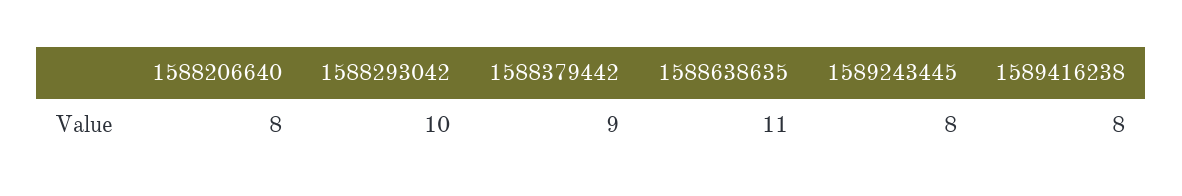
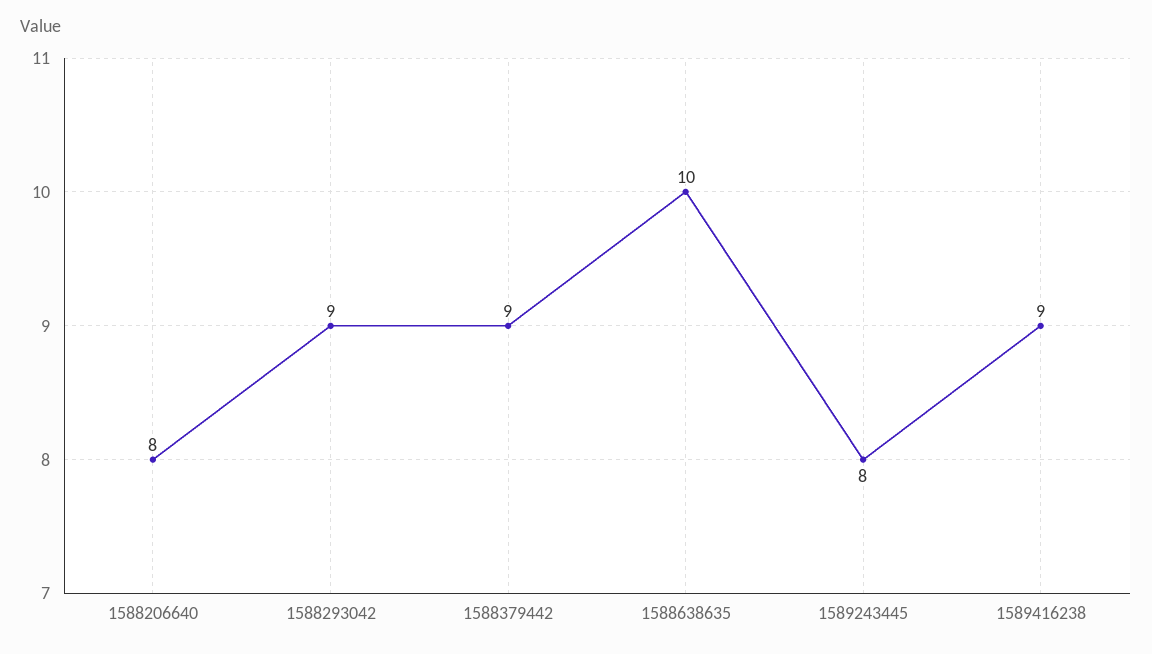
  {
    "1588206640": 8,
-   "1588293042": 10,
+   "1588293042": 9,
    "1588379442": 9,
-   "1588638635": 11,
+   "1588638635": 10,
    "1589243445": 8,
-   "1589416238": 8
+   "1589416238": 9
  }

